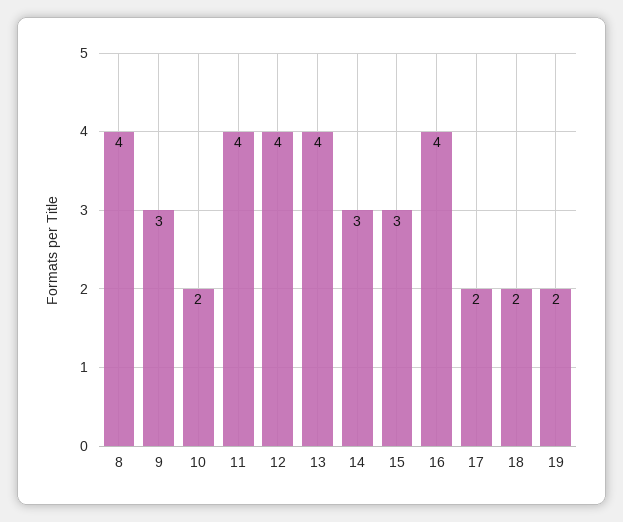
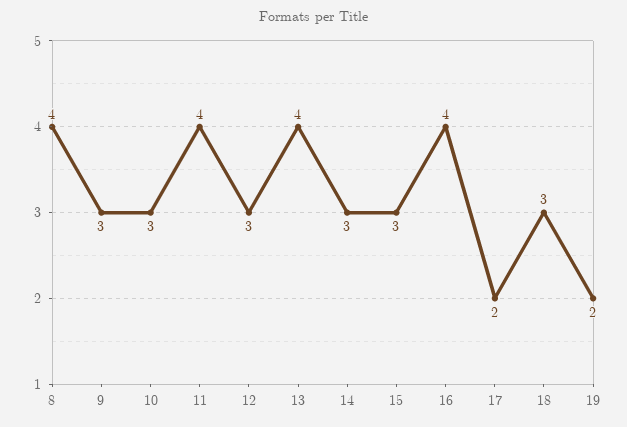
  {
    "8": 4,
    "9": 3,
-   "10": 2,
+   "10": 3,
    "11": 4,
-   "12": 4,
+   "12": 3,
    "13": 4,
    "14": 3,
    "15": 3,
    "16": 4,
    "17": 2,
-   "18": 2,
+   "18": 3,
    "19": 2
  }

